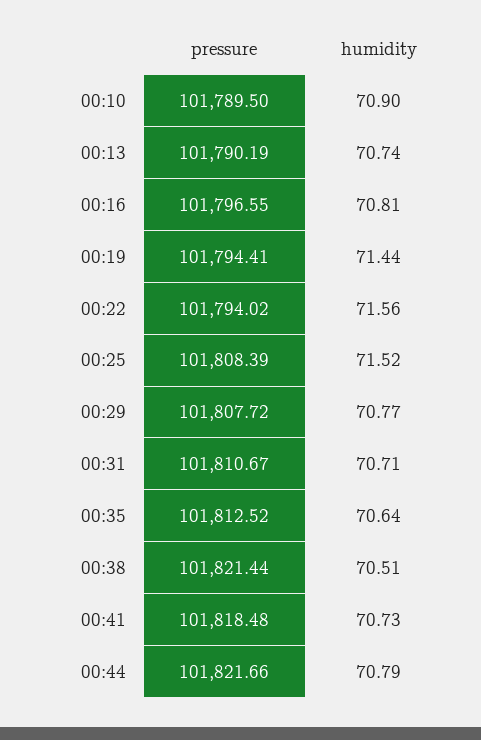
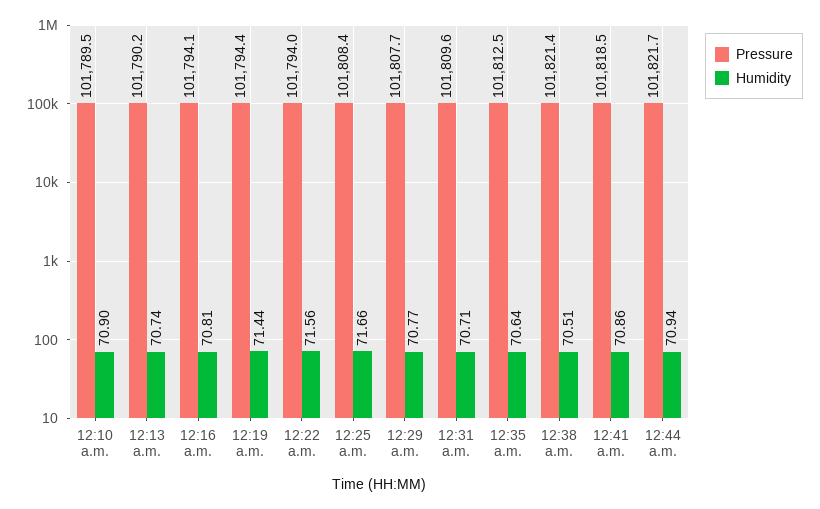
  {
    "pressure": {
      "00:10": 101789.5,
      "00:13": 101790.19,
-     "00:16": 101796.55,
+     "00:16": 101794.1,
      "00:19": 101794.41,
      "00:22": 101794.02,
      "00:25": 101808.39,
      "00:29": 101807.72,
-     "00:31": 101810.67,
+     "00:31": 101809.6,
      "00:35": 101812.52,
      "00:38": 101821.44,
      "00:41": 101818.48,
      "00:44": 101821.66
    },
    "humidity": {
      "00:10": 70.9,
      "00:13": 70.74,
      "00:16": 70.81,
      "00:19": 71.44,
      "00:22": 71.56,
-     "00:25": 71.52,
+     "00:25": 71.66,
      "00:29": 70.77,
      "00:31": 70.71,
      "00:35": 70.64,
      "00:38": 70.51,
-     "00:41": 70.73,
+     "00:41": 70.86,
-     "00:44": 70.79
+     "00:44": 70.94
    }
  }

